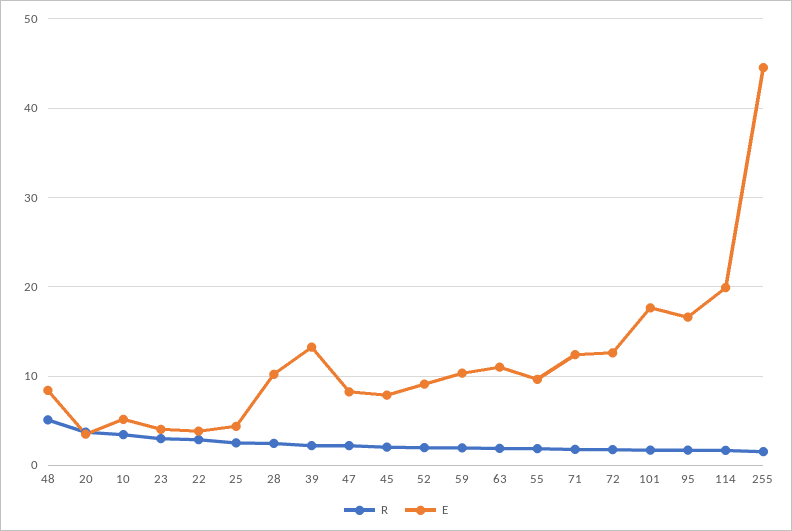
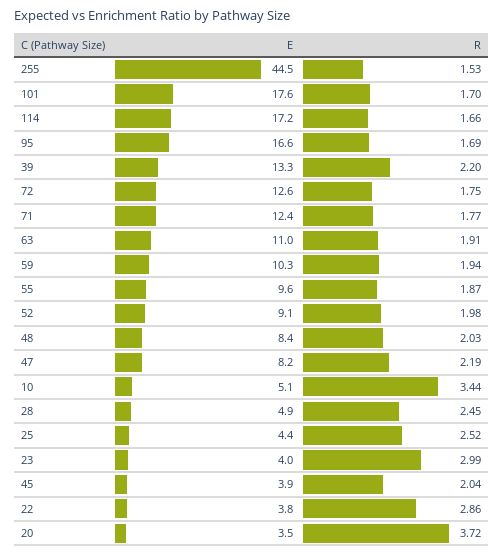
  {
    "R": {
-     "48": 5,
+     "48": 2.03,
      "20": 3.72,
      "10": 3.44,
      "23": 2.99,
      "22": 2.86,
      "25": 2.52,
      "28": 2.45,
      "39": 2.2,
      "47": 2.19,
      "45": 2.04,
      "52": 1.98,
      "59": 1.94,
      "63": 1.91,
      "55": 1.87,
      "71": 1.77,
      "72": 1.75,
      "101": 1.7,
      "95": 1.69,
      "114": 1.66,
      "255": 1.53
    },
    "E": {
      "48": 8.4,
      "20": 3.5,
      "10": 5.1,
      "23": 4,
      "22": 3.8,
      "25": 4.4,
-     "28": 10,
+     "28": 4.9,
      "39": 13.3,
      "47": 8.2,
-     "45": 8,
+     "45": 3.9,
      "52": 9.1,
      "59": 10.3,
      "63": 11,
      "55": 9.6,
      "71": 12.4,
      "72": 12.6,
      "101": 17.6,
      "95": 16.6,
-     "114": 20,
+     "114": 17.2,
      "255": 44.5
    }
  }

